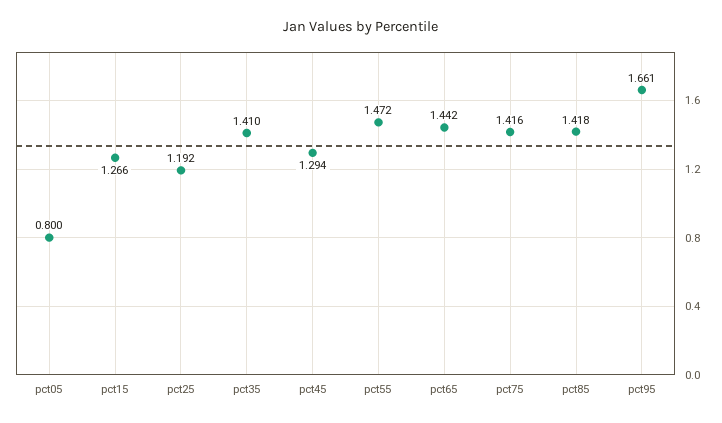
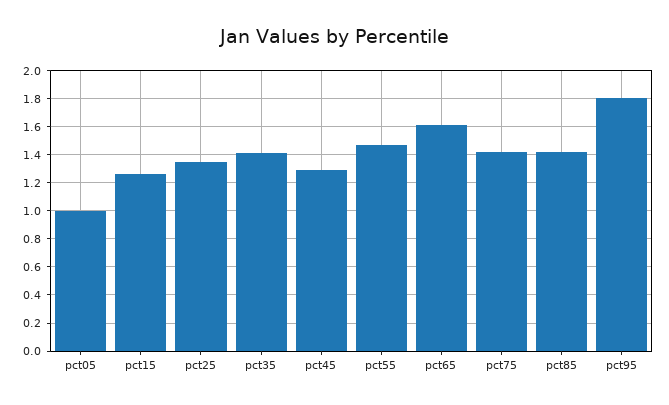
  {
-   "pct05": 0.8,
+   "pct05": 1,
    "pct15": 1.266,
-   "pct25": 1.192,
+   "pct25": 1.35,
    "pct35": 1.41,
    "pct45": 1.294,
    "pct55": 1.472,
-   "pct65": 1.442,
+   "pct65": 1.6,
    "pct75": 1.416,
    "pct85": 1.418,
-   "pct95": 1.661
+   "pct95": 1.8
  }

